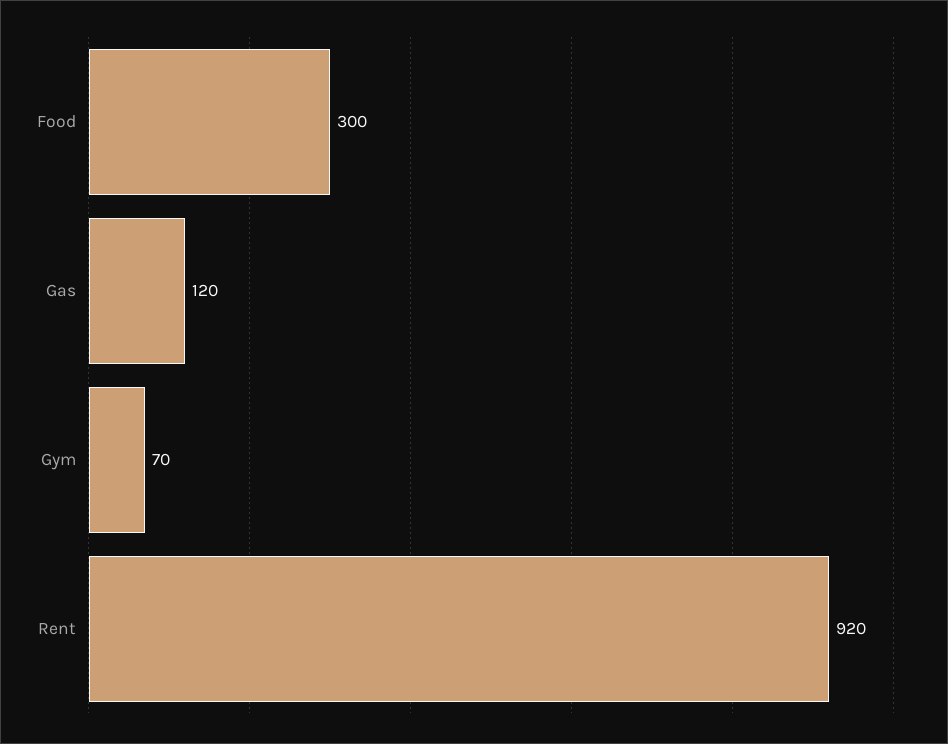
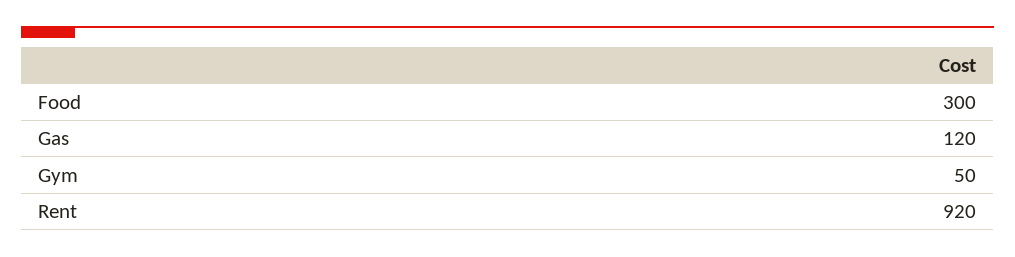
  {
    "Food": 300,
    "Gas": 120,
-   "Gym": 70,
+   "Gym": 50,
    "Rent": 920
  }

